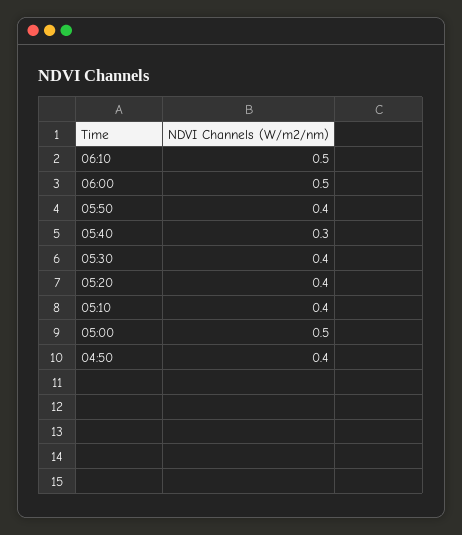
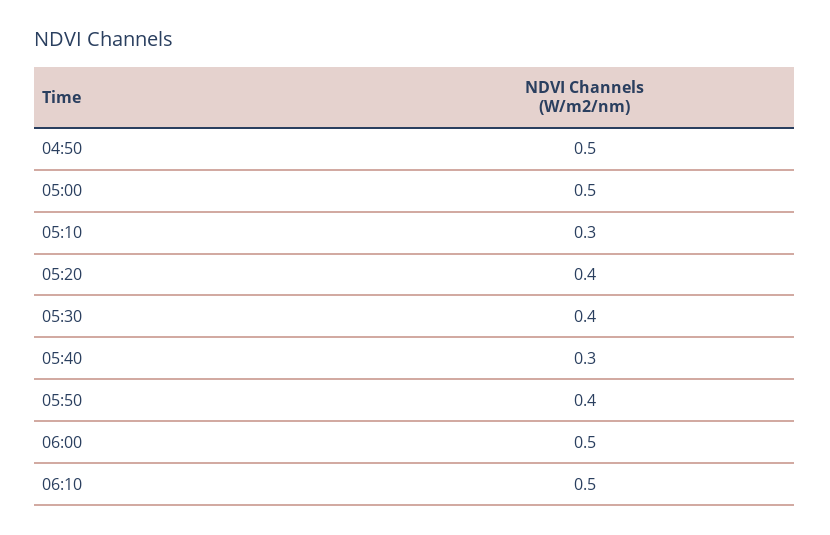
  {
    "06:10": 0.5,
    "06:00": 0.5,
    "05:50": 0.4,
    "05:40": 0.3,
    "05:30": 0.4,
    "05:20": 0.4,
-   "05:10": 0.4,
+   "05:10": 0.3,
    "05:00": 0.5,
-   "04:50": 0.4
+   "04:50": 0.5
  }

